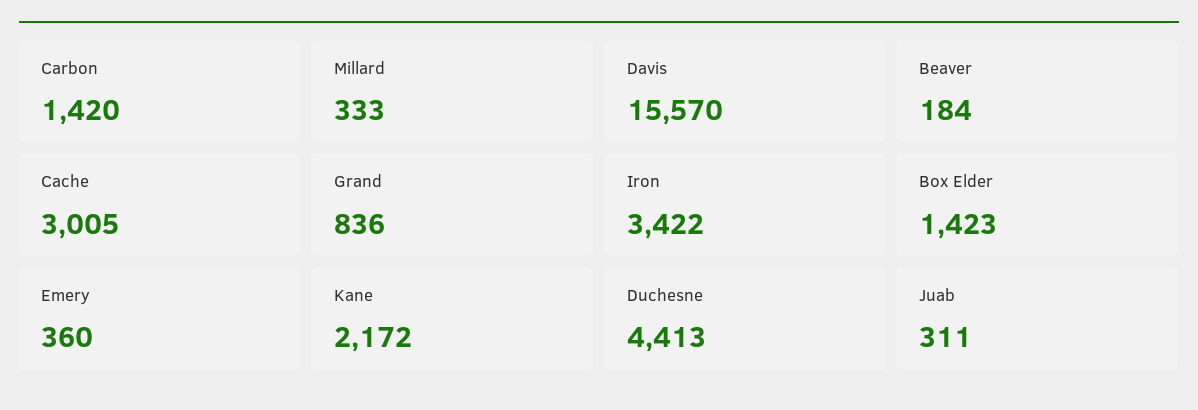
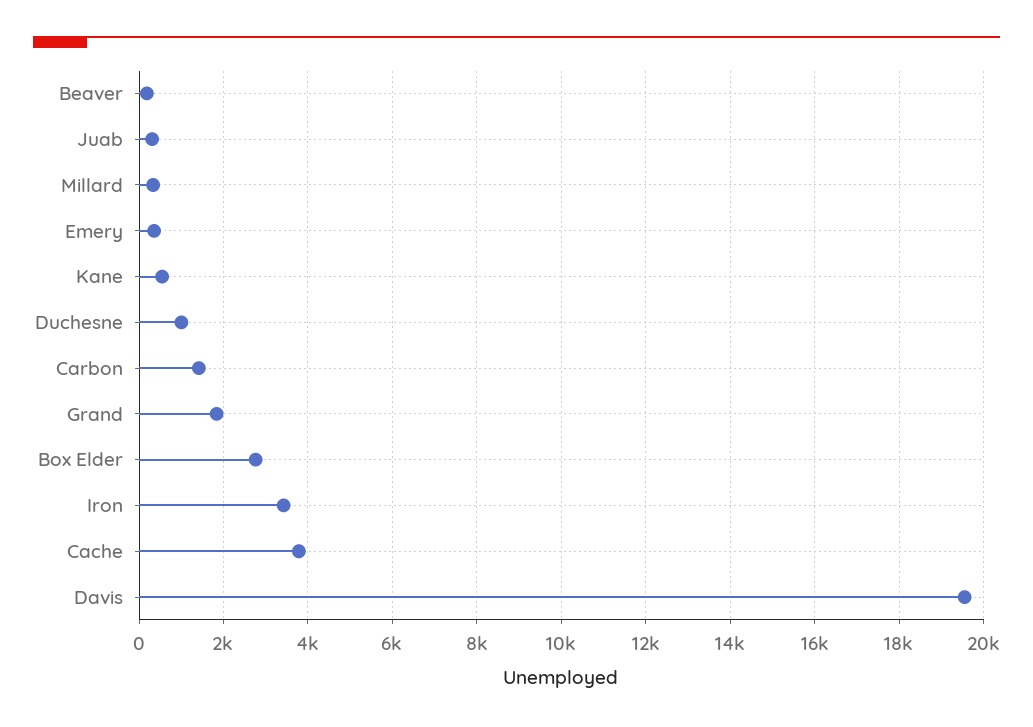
  {
    "Carbon": 1420,
    "Millard": 333,
-   "Davis": 15570,
+   "Davis": 19600,
    "Beaver": 184,
-   "Cache": 3005,
+   "Cache": 3800,
-   "Grand": 836,
+   "Grand": 1800,
    "Iron": 3422,
-   "Box Elder": 1423,
+   "Box Elder": 2800,
    "Emery": 360,
-   "Kane": 2172,
+   "Kane": 600,
-   "Duchesne": 4413,
+   "Duchesne": 1000,
    "Juab": 311
  }

